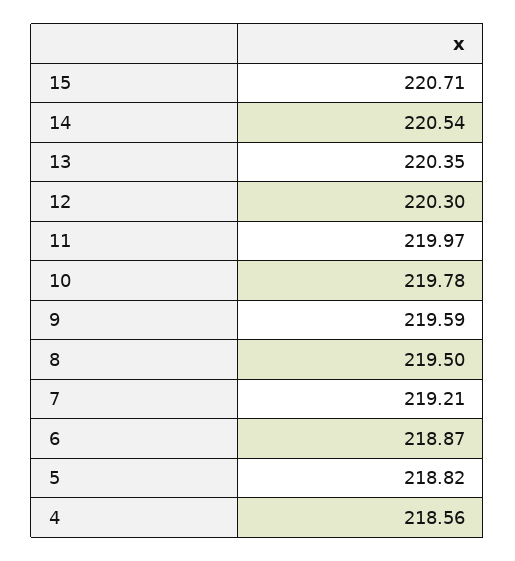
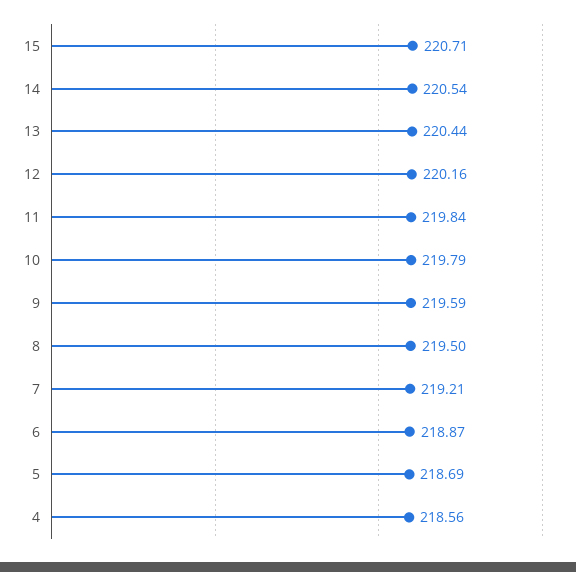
  {
    "15": 220.71,
    "14": 220.54,
-   "13": 220.35,
+   "13": 220.44,
-   "12": 220.3,
+   "12": 220.16,
-   "11": 219.97,
+   "11": 219.84,
-   "10": 219.78,
+   "10": 219.79,
    "9": 219.59,
    "8": 219.5,
    "7": 219.21,
    "6": 218.87,
-   "5": 218.82,
+   "5": 218.69,
    "4": 218.56
  }

